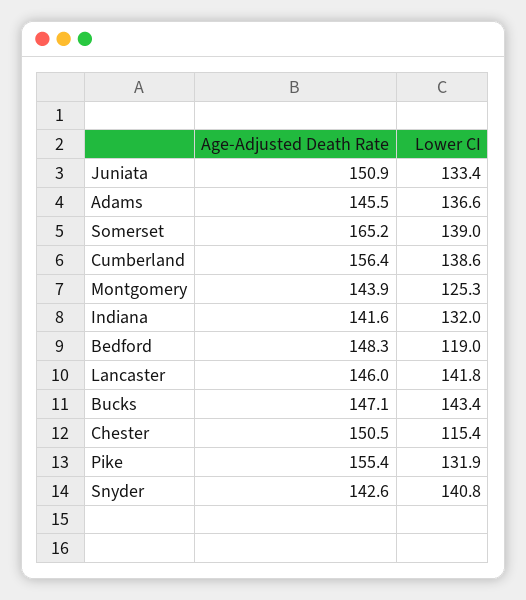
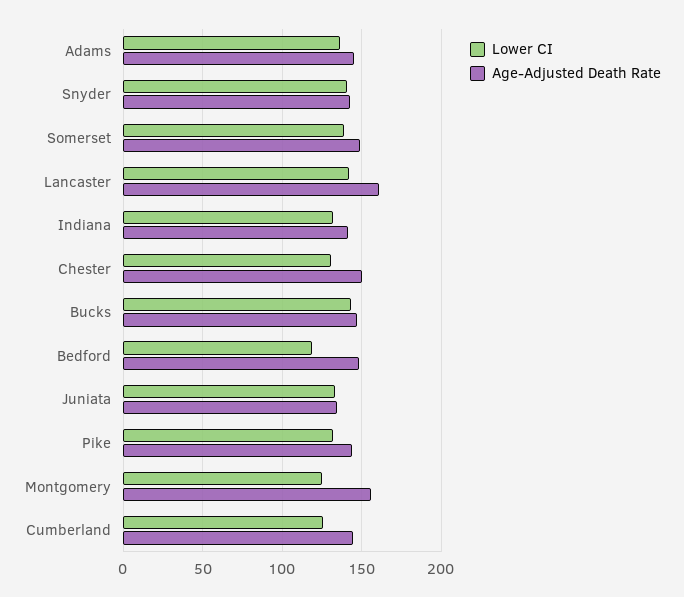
  {
    "Age-Adjusted Death Rate": {
-     "Juniata": 150.9,
+     "Juniata": 135,
      "Adams": 145.5,
-     "Somerset": 165.2,
+     "Somerset": 150,
-     "Cumberland": 156.4,
+     "Cumberland": 145,
-     "Montgomery": 143.9,
+     "Montgomery": 155,
      "Indiana": 141.6,
      "Bedford": 148.3,
-     "Lancaster": 146,
+     "Lancaster": 160,
      "Bucks": 147.1,
      "Chester": 150.5,
-     "Pike": 155.4,
+     "Pike": 145,
      "Snyder": 142.6
    },
    "Lower CI": {
      "Juniata": 133.4,
      "Adams": 136.6,
      "Somerset": 139,
-     "Cumberland": 138.6,
+     "Cumberland": 125,
      "Montgomery": 125.3,
      "Indiana": 132,
      "Bedford": 119,
      "Lancaster": 141.8,
      "Bucks": 143.4,
-     "Chester": 115.4,
+     "Chester": 130,
      "Pike": 131.9,
      "Snyder": 140.8
    }
  }

